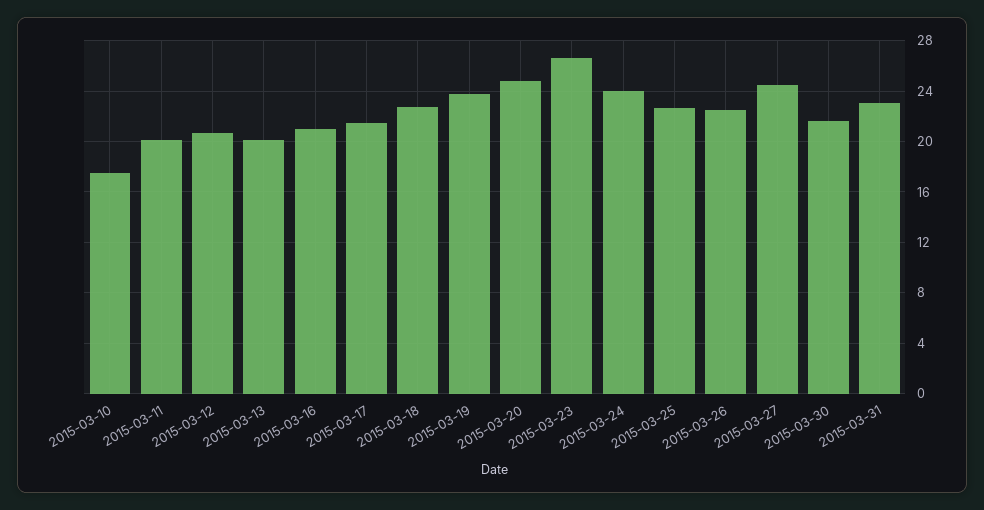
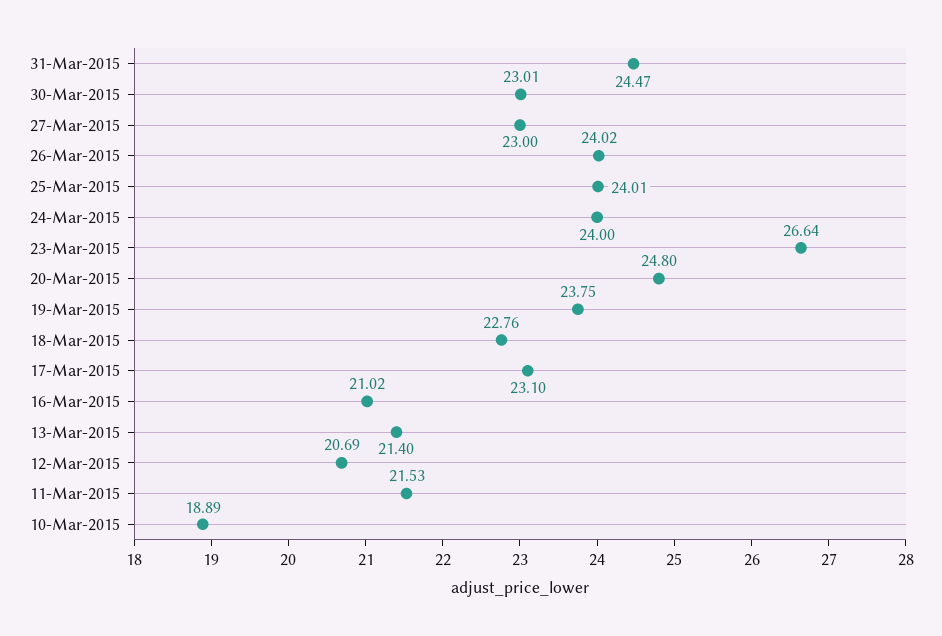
  {
-   "2015-03-10": 17.5,
+   "2015-03-10": 18.89,
-   "2015-03-11": 20,
+   "2015-03-11": 21.53,
    "2015-03-12": 20.69,
-   "2015-03-13": 20,
+   "2015-03-13": 21.4,
    "2015-03-16": 21.02,
-   "2015-03-17": 21.5,
+   "2015-03-17": 23.1,
    "2015-03-18": 22.76,
    "2015-03-19": 23.75,
    "2015-03-20": 24.8,
    "2015-03-23": 26.64,
    "2015-03-24": 24,
-   "2015-03-25": 22.5,
+   "2015-03-25": 24.01,
-   "2015-03-26": 22.5,
+   "2015-03-26": 24.02,
-   "2015-03-27": 24.5,
+   "2015-03-27": 23,
-   "2015-03-30": 21.5,
+   "2015-03-30": 23.01,
-   "2015-03-31": 23
+   "2015-03-31": 24.47
  }

